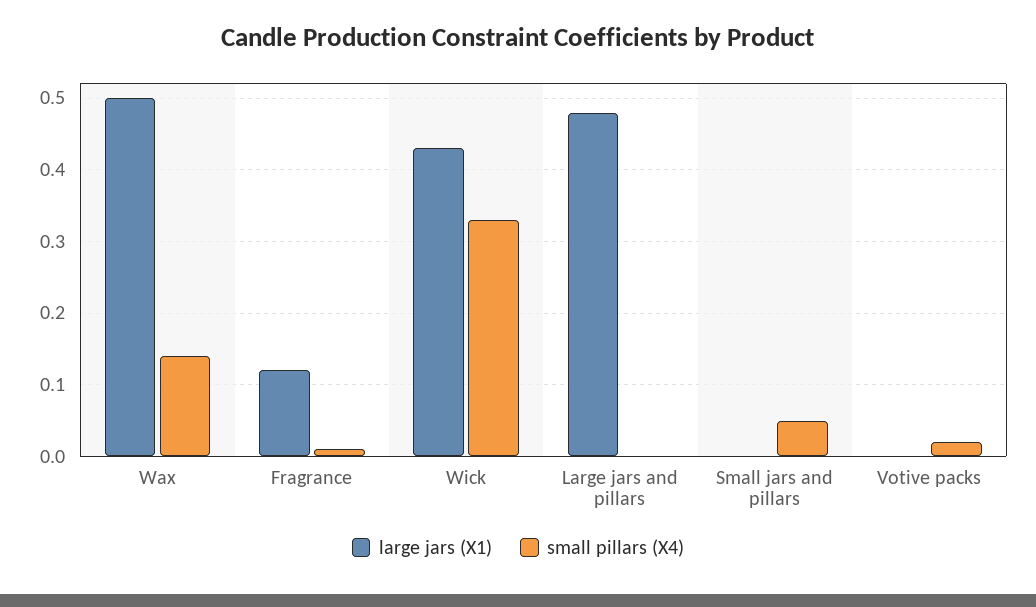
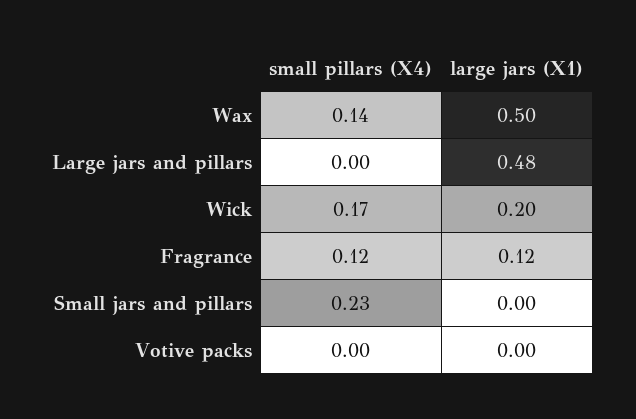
  {
    "large jars (X1)": {
      "Wax": 0.5,
      "Fragrance": 0.12,
-     "Wick": 0.43,
+     "Wick": 0.2,
      "Large jars and pillars": 0.48,
      "Small jars and pillars": 0,
      "Votive packs": 0
    },
    "small pillars (X4)": {
      "Wax": 0.14,
-     "Fragrance": 0.01,
+     "Fragrance": 0.12,
-     "Wick": 0.33,
+     "Wick": 0.17,
      "Large jars and pillars": 0,
-     "Small jars and pillars": 0.05,
+     "Small jars and pillars": 0.23,
-     "Votive packs": 0.02
+     "Votive packs": 0
    }
  }

